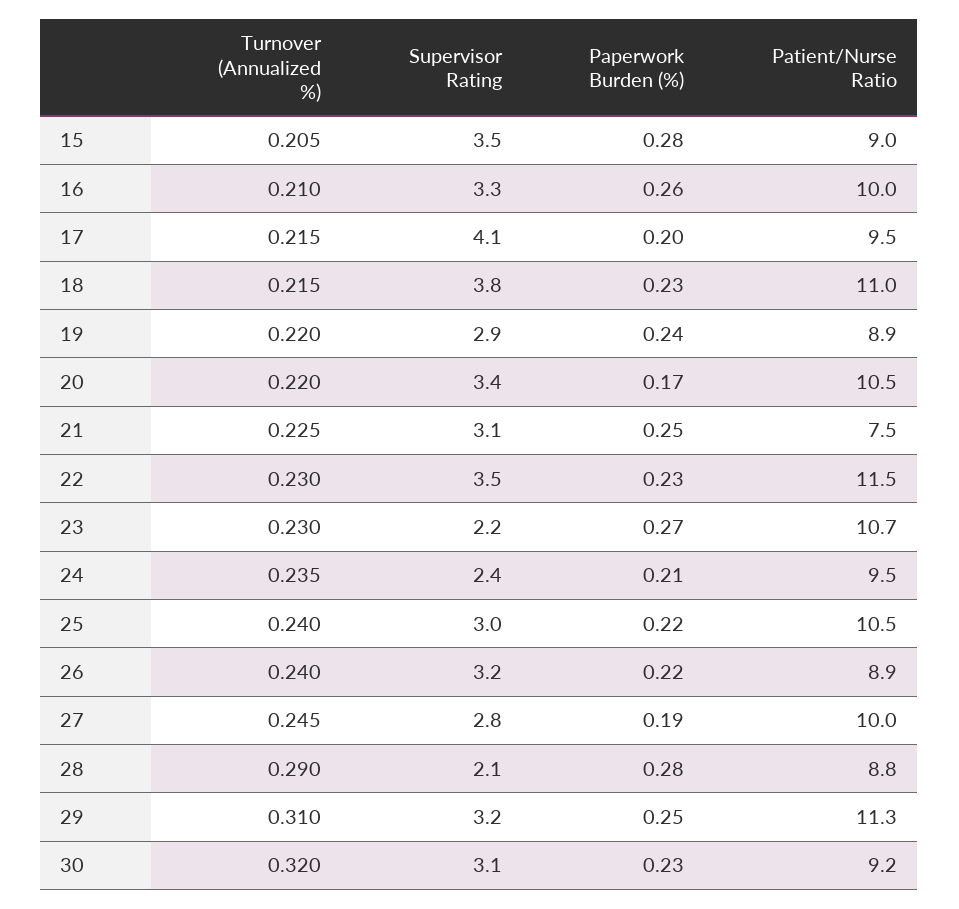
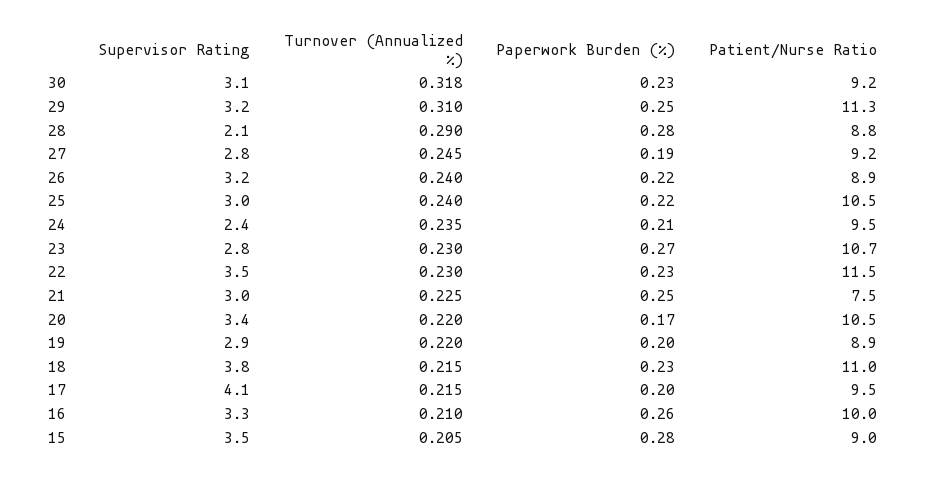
  {
    "Turnover (Annualized %)": {
      "15": 0.205,
      "16": 0.21,
      "17": 0.215,
      "18": 0.215,
      "19": 0.22,
      "20": 0.22,
      "21": 0.225,
      "22": 0.23,
      "23": 0.23,
      "24": 0.235,
      "25": 0.24,
      "26": 0.24,
      "27": 0.245,
      "28": 0.29,
      "29": 0.31,
-     "30": 0.32
+     "30": 0.318
    },
    "Supervisor Rating": {
      "15": 3.5,
      "16": 3.3,
      "17": 4.1,
      "18": 3.8,
      "19": 2.9,
      "20": 3.4,
-     "21": 3.1,
+     "21": 3,
      "22": 3.5,
-     "23": 2.2,
+     "23": 2.8,
      "24": 2.4,
      "25": 3,
      "26": 3.2,
      "27": 2.8,
      "28": 2.1,
      "29": 3.2,
      "30": 3.1
    },
    "Paperwork Burden (%)": {
      "15": 0.28,
      "16": 0.26,
      "17": 0.2,
      "18": 0.23,
-     "19": 0.24,
+     "19": 0.2,
      "20": 0.17,
      "21": 0.25,
      "22": 0.23,
      "23": 0.27,
      "24": 0.21,
      "25": 0.22,
      "26": 0.22,
      "27": 0.19,
      "28": 0.28,
      "29": 0.25,
      "30": 0.23
    },
    "Patient/Nurse Ratio": {
      "15": 9,
      "16": 10,
      "17": 9.5,
      "18": 11,
      "19": 8.9,
      "20": 10.5,
      "21": 7.5,
      "22": 11.5,
      "23": 10.7,
      "24": 9.5,
      "25": 10.5,
      "26": 8.9,
-     "27": 10,
+     "27": 9.2,
      "28": 8.8,
      "29": 11.3,
      "30": 9.2
    }
  }

